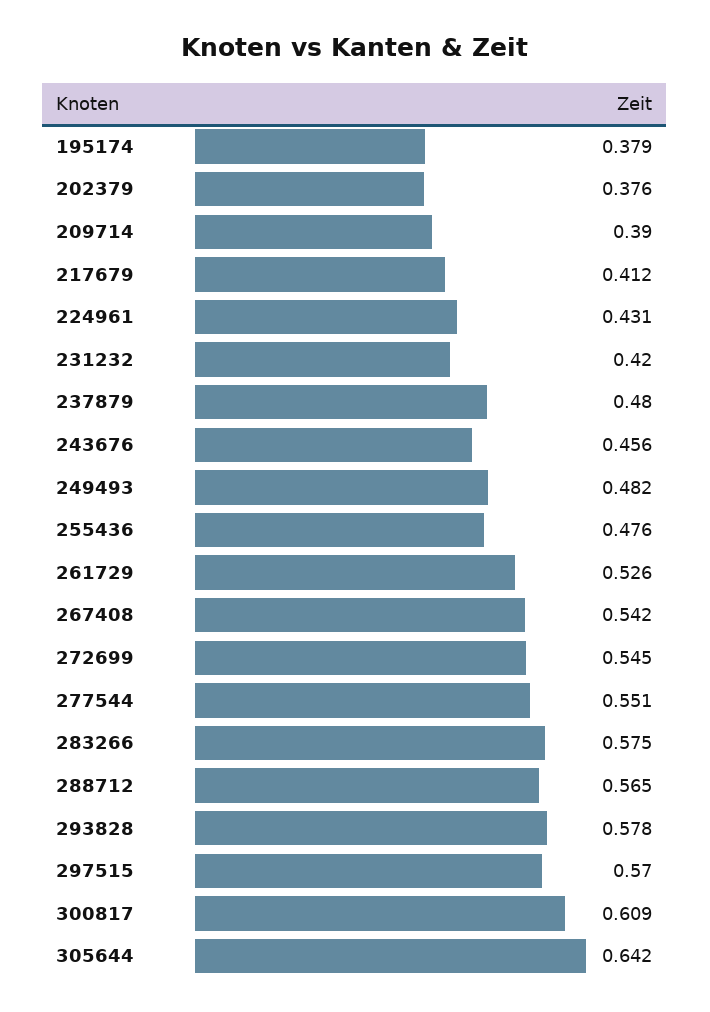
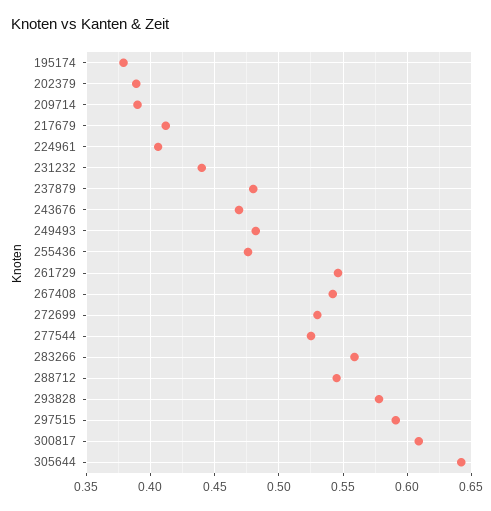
  {
    "195174": 0.379,
-   "202379": 0.376,
+   "202379": 0.39,
    "209714": 0.39,
    "217679": 0.412,
-   "224961": 0.431,
+   "224961": 0.405,
-   "231232": 0.42,
+   "231232": 0.44,
    "237879": 0.48,
-   "243676": 0.456,
+   "243676": 0.47,
    "249493": 0.482,
    "255436": 0.476,
-   "261729": 0.526,
+   "261729": 0.545,
    "267408": 0.542,
-   "272699": 0.545,
+   "272699": 0.53,
-   "277544": 0.551,
+   "277544": 0.525,
-   "283266": 0.575,
+   "283266": 0.56,
-   "288712": 0.565,
+   "288712": 0.545,
    "293828": 0.578,
-   "297515": 0.57,
+   "297515": 0.59,
    "300817": 0.609,
    "305644": 0.642
  }

